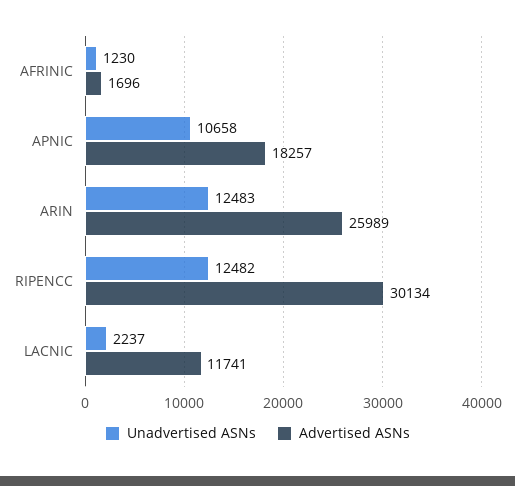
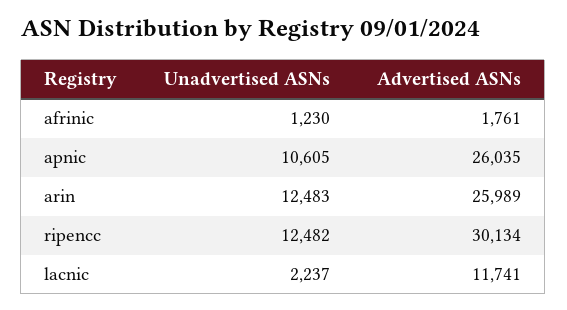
  {
    "Unadvertised ASNs": {
      "AFRINIC": 1230,
-     "APNIC": 10658,
+     "APNIC": 10605,
      "ARIN": 12483,
      "RIPENCC": 12482,
      "LACNIC": 2237
    },
    "Advertised ASNs": {
-     "AFRINIC": 1696,
+     "AFRINIC": 1761,
-     "APNIC": 18257,
+     "APNIC": 26035,
      "ARIN": 25989,
      "RIPENCC": 30134,
      "LACNIC": 11741
    }
  }

